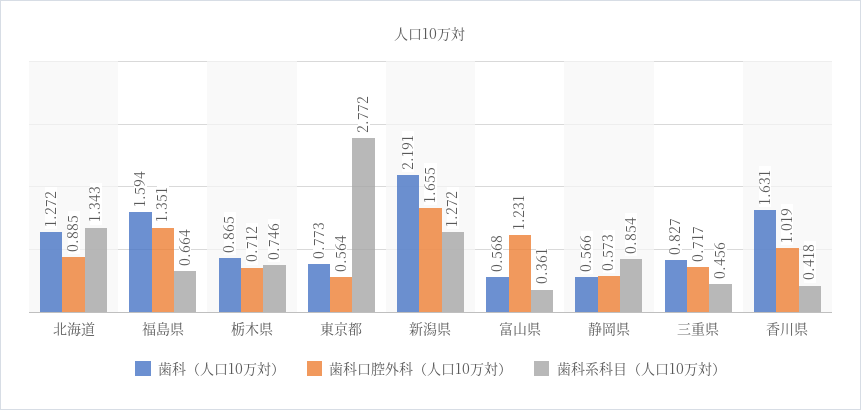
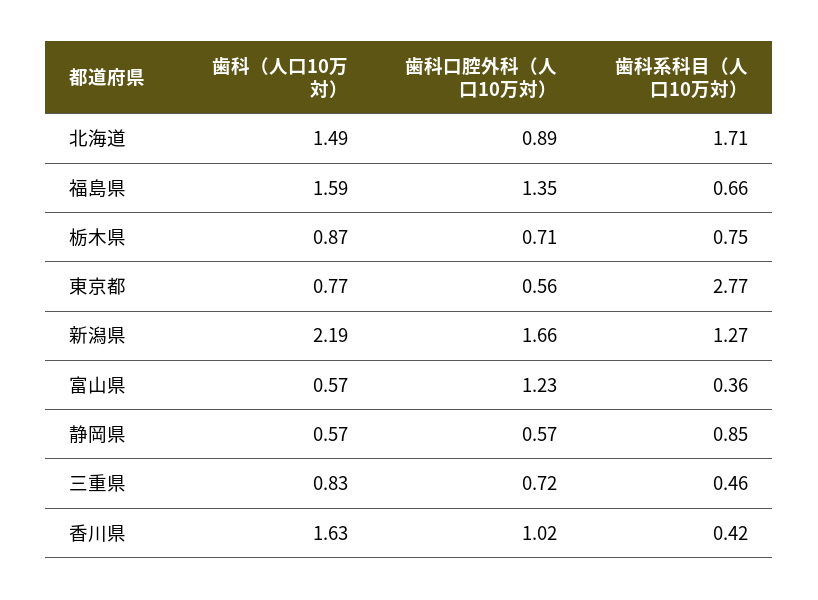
  {
    "歯科（人口10万対）": {
-     "北海道": 1.272,
+     "北海道": 1.49,
      "福島県": 1.594,
      "栃木県": 0.865,
      "東京都": 0.773,
      "新潟県": 2.191,
      "富山県": 0.568,
      "静岡県": 0.566,
      "三重県": 0.827,
      "香川県": 1.631
    },
    "歯科口腔外科（人口10万対）": {
      "北海道": 0.885,
      "福島県": 1.351,
      "栃木県": 0.712,
      "東京都": 0.564,
      "新潟県": 1.655,
      "富山県": 1.231,
      "静岡県": 0.573,
      "三重県": 0.717,
      "香川県": 1.019
    },
    "歯科系科目（人口10万対）": {
-     "北海道": 1.343,
+     "北海道": 1.71,
      "福島県": 0.664,
      "栃木県": 0.746,
      "東京都": 2.772,
      "新潟県": 1.272,
      "富山県": 0.361,
      "静岡県": 0.854,
      "三重県": 0.456,
      "香川県": 0.418
    }
  }

